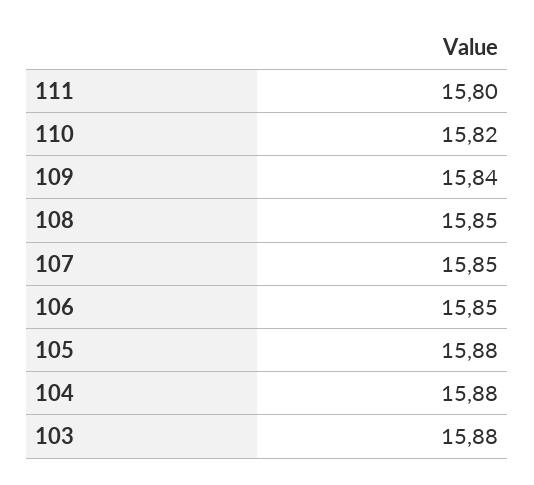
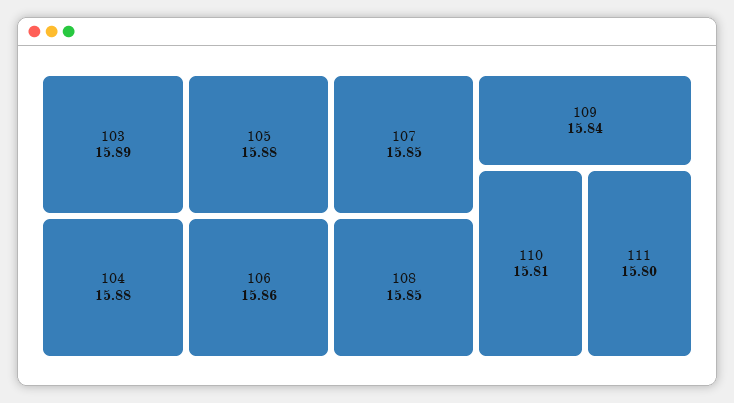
  {
    "111": 15.8,
-   "110": 15.82,
+   "110": 15.81,
    "109": 15.84,
    "108": 15.85,
    "107": 15.85,
-   "106": 15.85,
+   "106": 15.86,
    "105": 15.88,
    "104": 15.88,
-   "103": 15.88
+   "103": 15.89
  }

